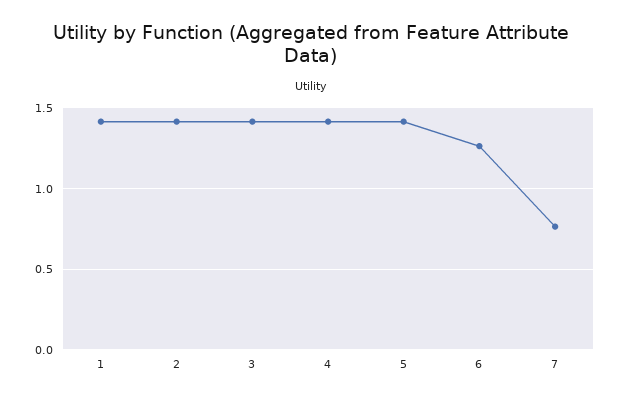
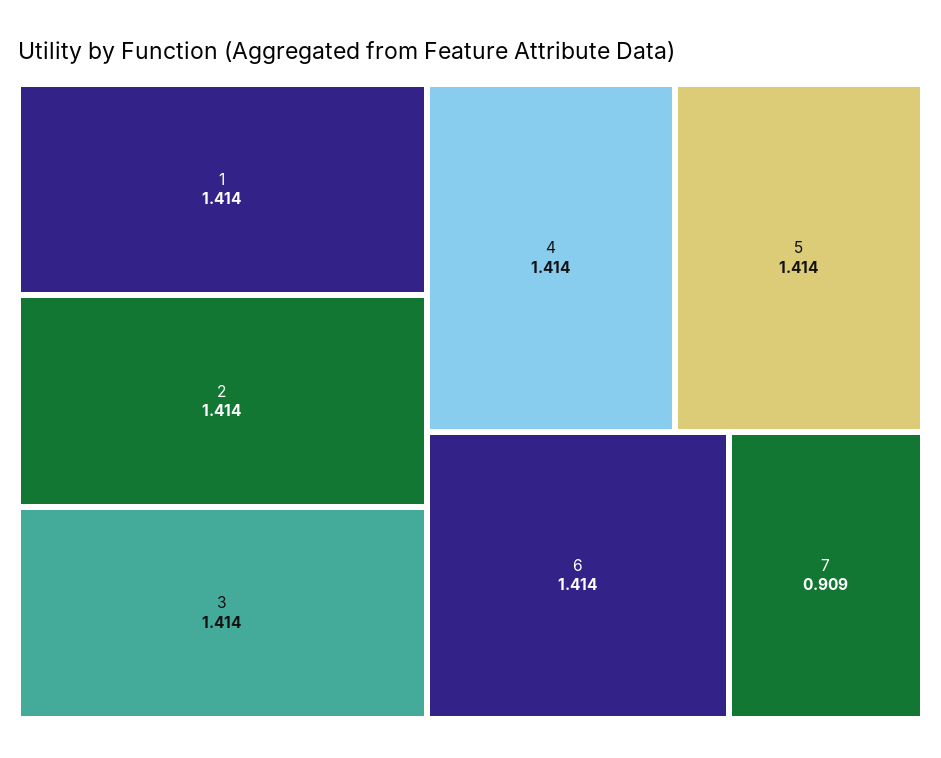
  {
    "1": 1.414,
    "2": 1.414,
    "3": 1.414,
    "4": 1.414,
    "5": 1.414,
-   "6": 1.25,
+   "6": 1.414,
-   "7": 0.75
+   "7": 0.909
  }

